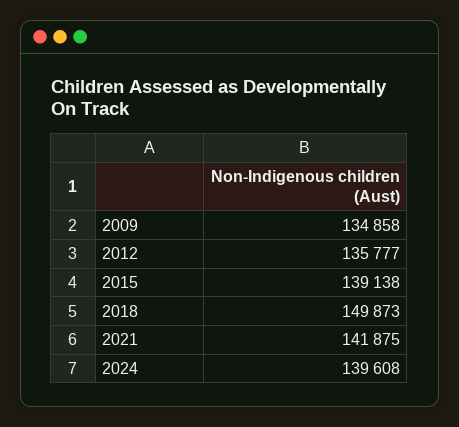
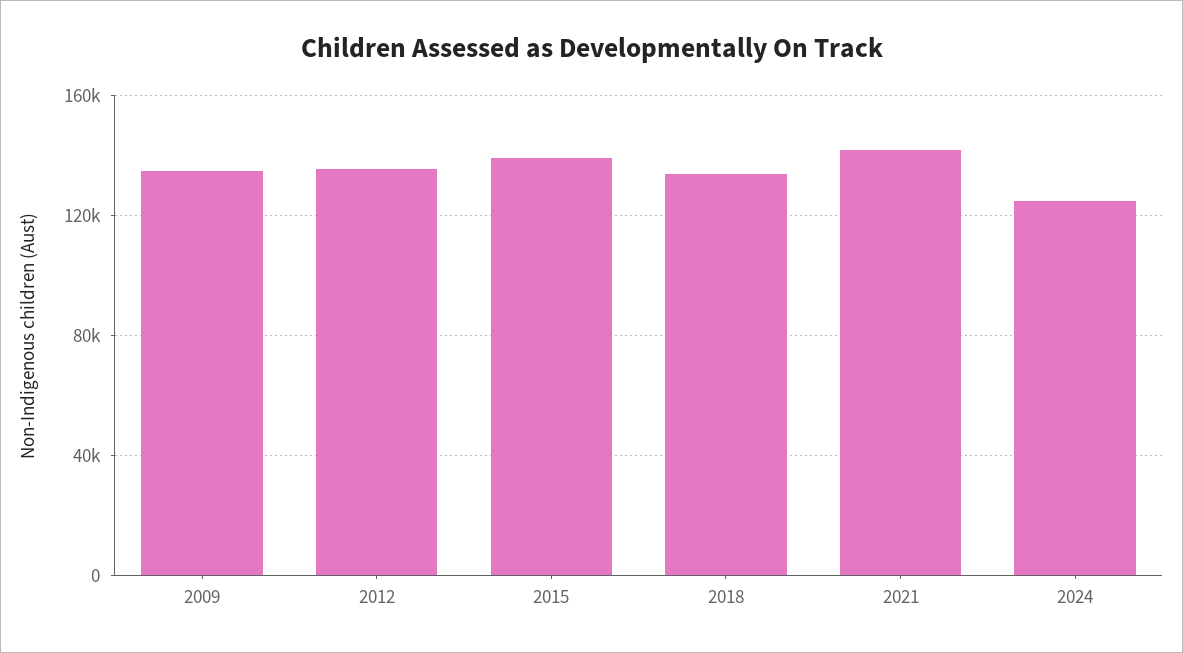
  {
    "2009": 134858,
    "2012": 135777,
    "2015": 139138,
-   "2018": 149873,
+   "2018": 135000,
    "2021": 141875,
-   "2024": 139608
+   "2024": 125000
  }

